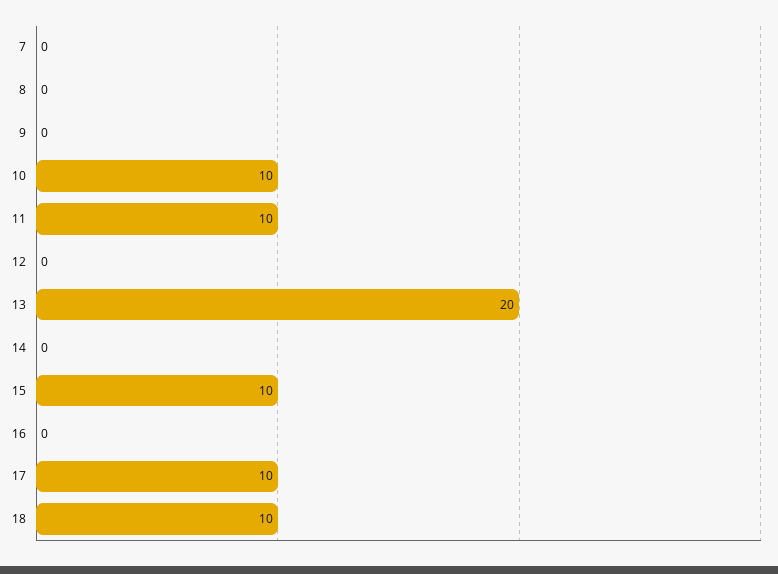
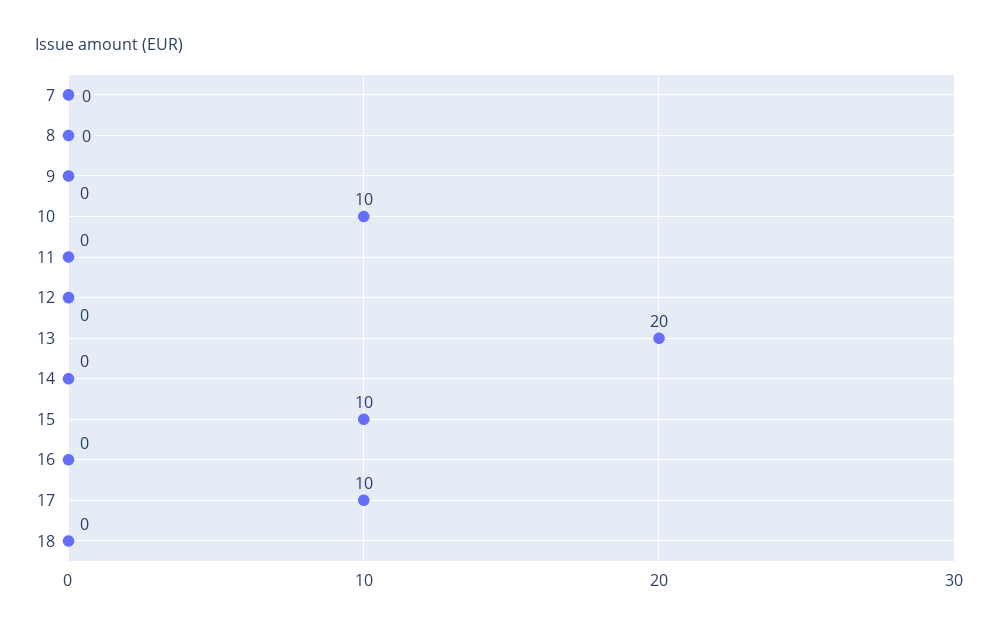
  {
    "7": 0,
    "8": 0,
    "9": 0,
    "10": 10,
-   "11": 10,
+   "11": 0,
    "12": 0,
    "13": 20,
    "14": 0,
    "15": 10,
    "16": 0,
    "17": 10,
-   "18": 10
+   "18": 0
  }

